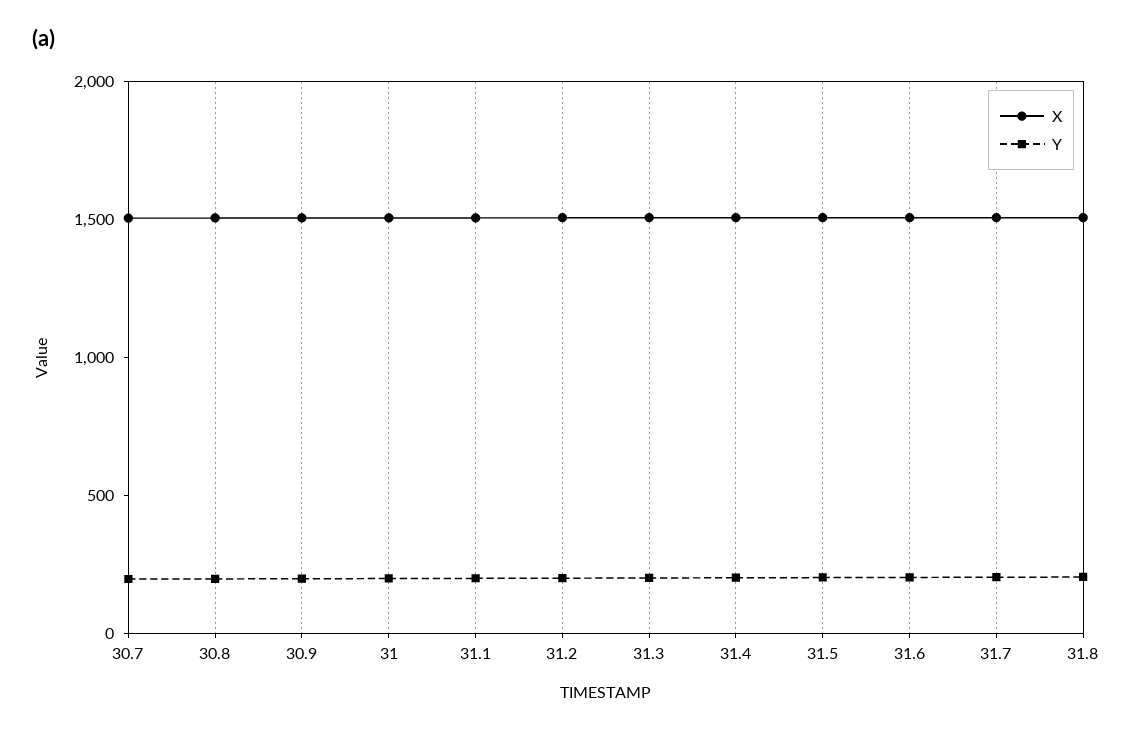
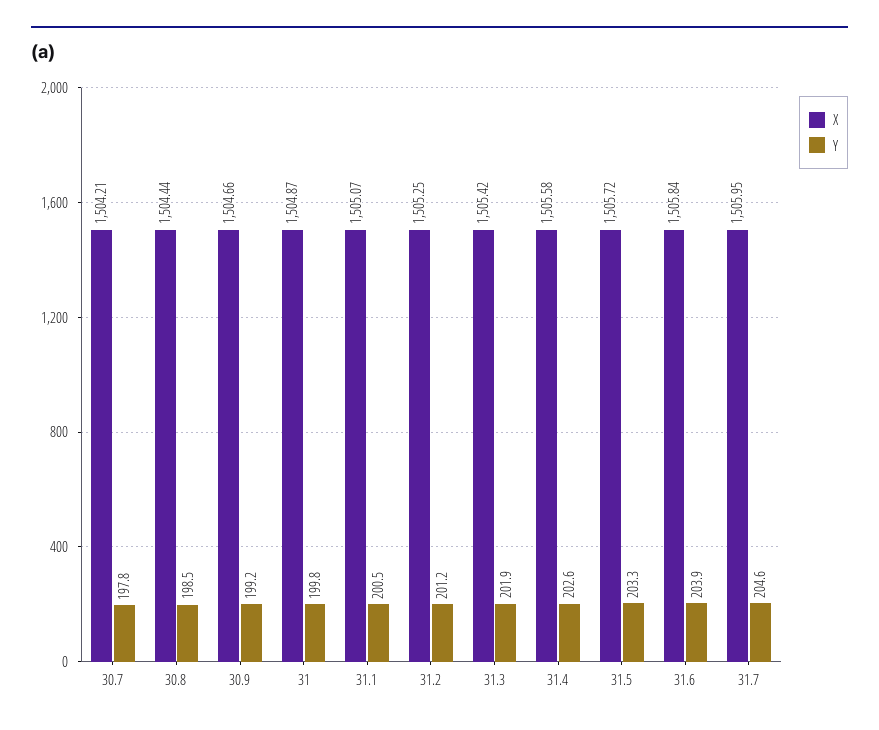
  {
    "X": {
      "30.7": 1504.21,
      "30.8": 1504.44,
      "30.9": 1504.66,
      "31": 1504.87,
      "31.1": 1505.07,
      "31.2": 1505.25,
      "31.3": 1505.42,
      "31.4": 1505.58,
      "31.5": 1505.72,
      "31.6": 1505.84,
-     "31.7": 1505.95,
+     "31.7": 1505.95
-     "31.8": 1500
    },
    "Y": {
      "30.7": 197.8,
      "30.8": 198.5,
      "30.9": 199.2,
      "31": 199.8,
      "31.1": 200.5,
      "31.2": 201.2,
      "31.3": 201.9,
      "31.4": 202.6,
      "31.5": 203.3,
      "31.6": 203.9,
-     "31.7": 204.6,
+     "31.7": 204.6
-     "31.8": 200
    }
  }

